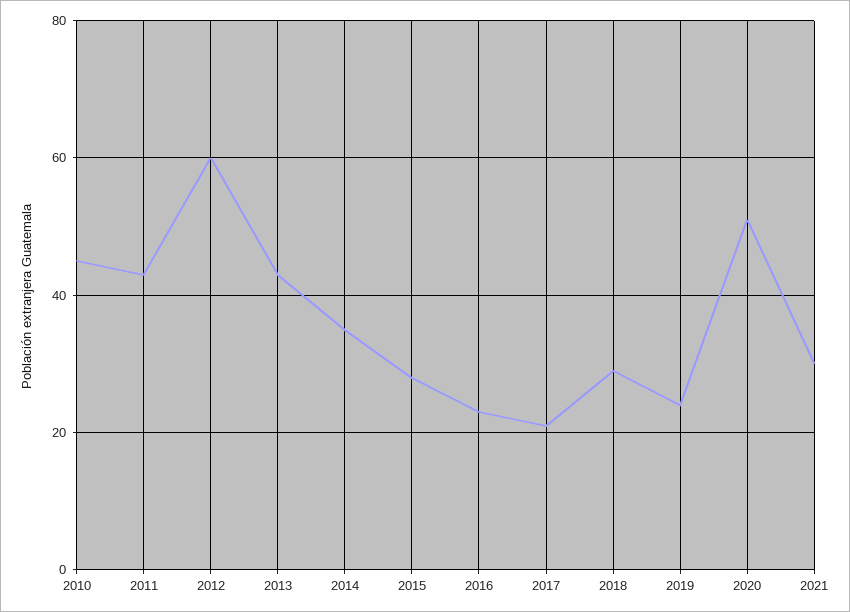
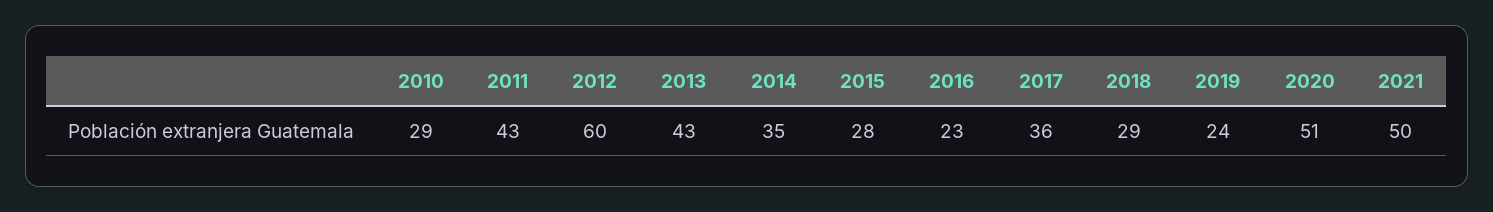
  {
-   "2010": 45,
+   "2010": 29,
    "2011": 43,
    "2012": 60,
    "2013": 43,
    "2014": 35,
    "2015": 28,
    "2016": 23,
-   "2017": 20,
+   "2017": 36,
    "2018": 29,
    "2019": 24,
    "2020": 51,
-   "2021": 30
+   "2021": 50
  }

